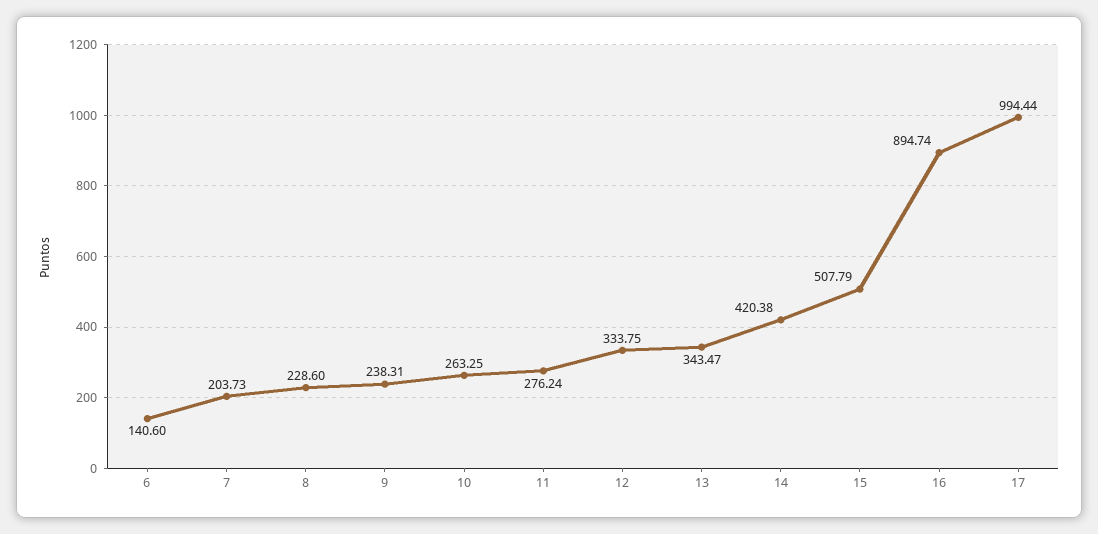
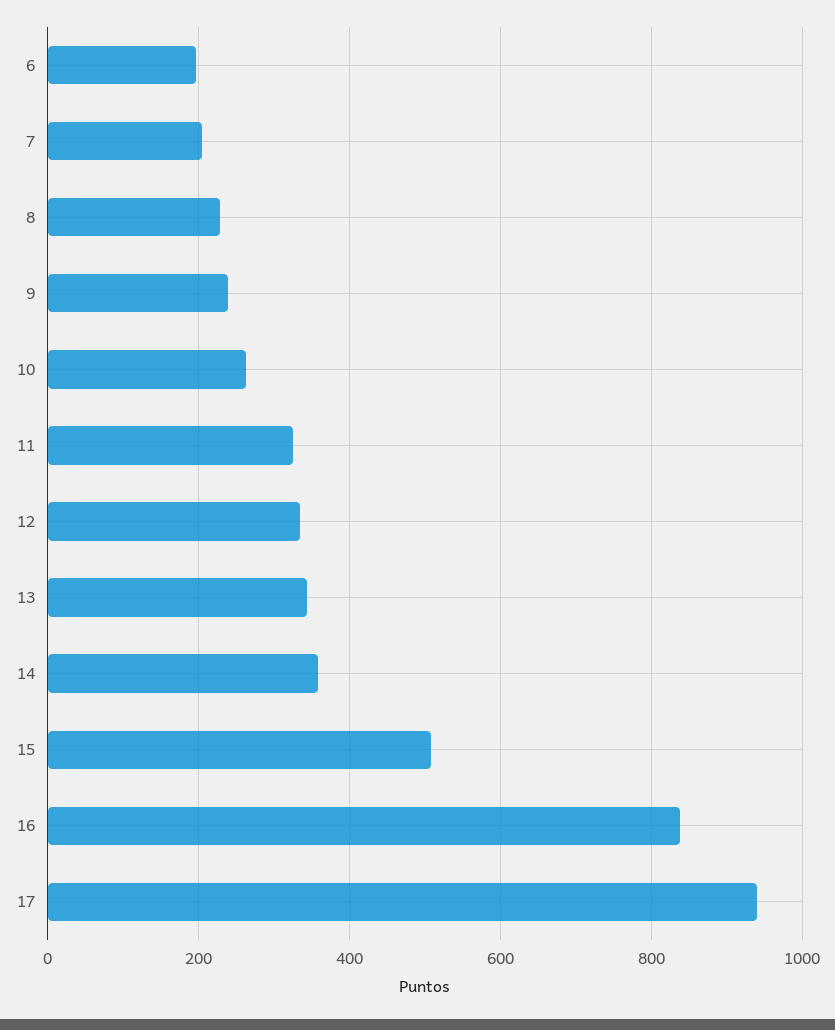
  {
-   "6": 140.6,
+   "6": 200,
    "7": 203.73,
    "8": 228.6,
    "9": 238.31,
    "10": 263.25,
-   "11": 276.24,
+   "11": 320,
    "12": 333.75,
    "13": 343.47,
-   "14": 420.38,
+   "14": 360,
    "15": 507.79,
-   "16": 894.74,
+   "16": 840,
-   "17": 994.44
+   "17": 940
  }

